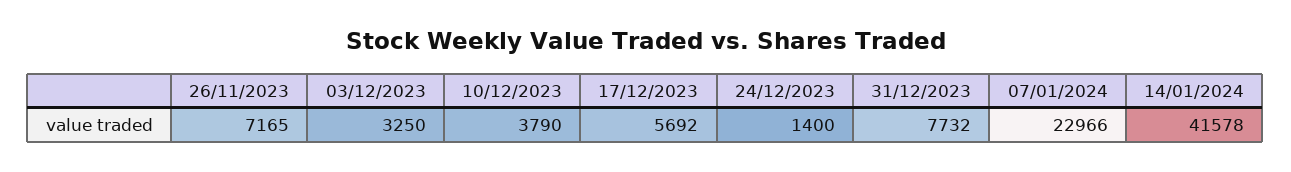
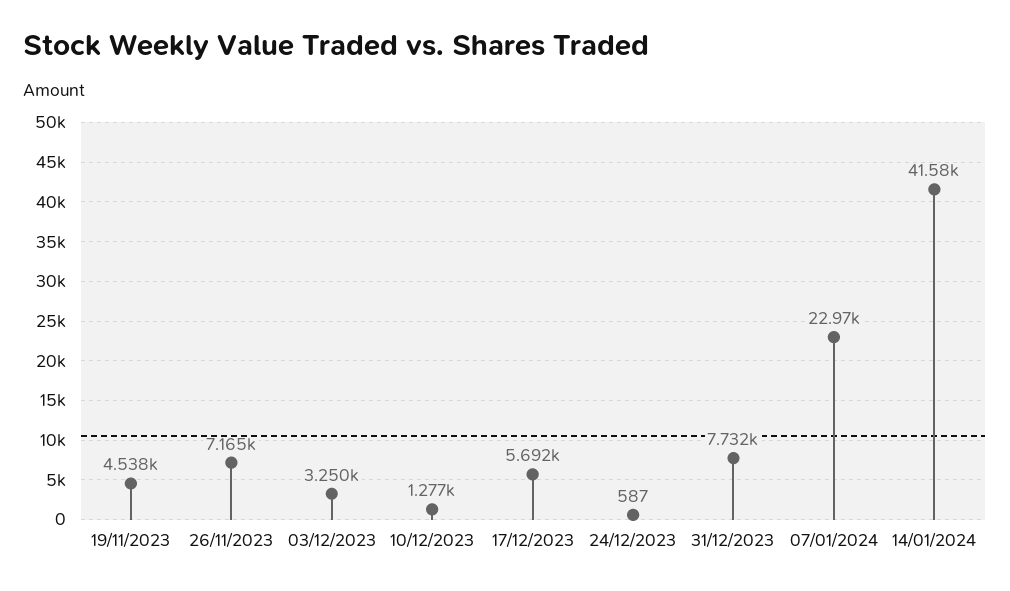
  {
    "26/11/2023": 7165,
    "03/12/2023": 3250,
-   "10/12/2023": 3790,
+   "10/12/2023": 1277,
    "17/12/2023": 5692,
-   "24/12/2023": 1400,
+   "24/12/2023": 587,
    "31/12/2023": 7732,
    "07/01/2024": 22966,
-   "14/01/2024": 41578
+   "14/01/2024": 41578,
+   "19/11/2023": 4538
  }

